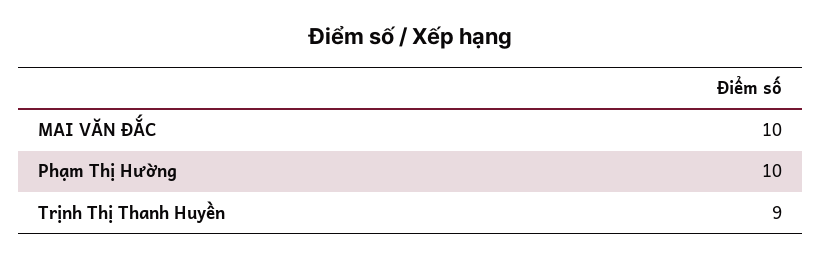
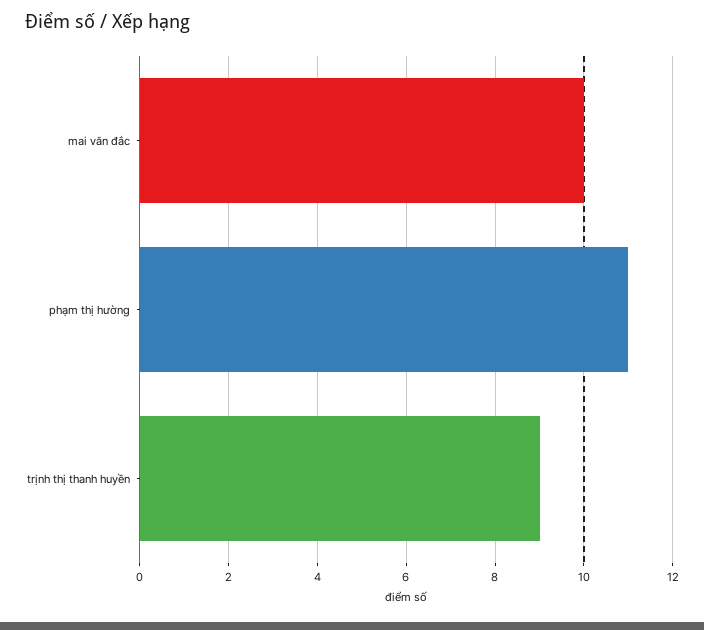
  {
    "MAI VĂN ĐẮC": 10,
-   "Phạm Thị Hường": 10,
+   "Phạm Thị Hường": 11,
    "Trịnh Thị Thanh Huyền": 9
  }

